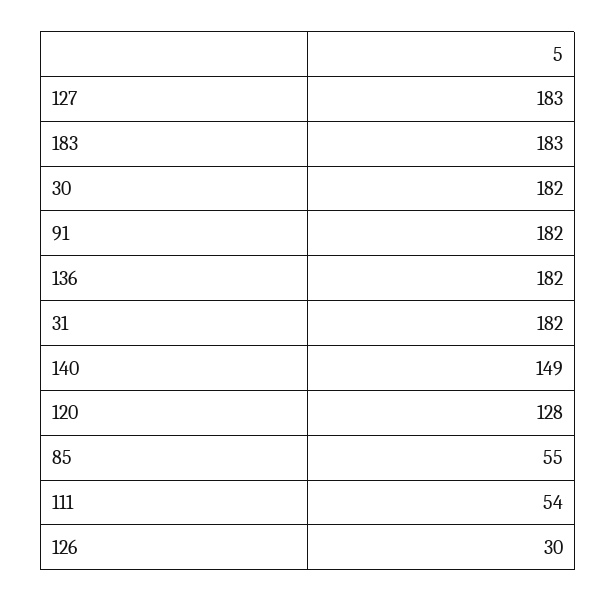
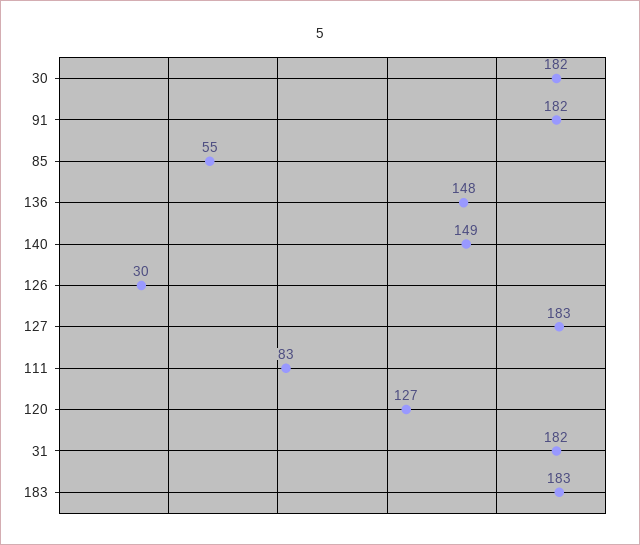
  {
    "127": 183,
    "183": 183,
    "30": 182,
    "91": 182,
-   "136": 182,
+   "136": 148,
    "31": 182,
    "140": 149,
-   "120": 128,
+   "120": 127,
    "85": 55,
-   "111": 54,
+   "111": 83,
    "126": 30
  }

